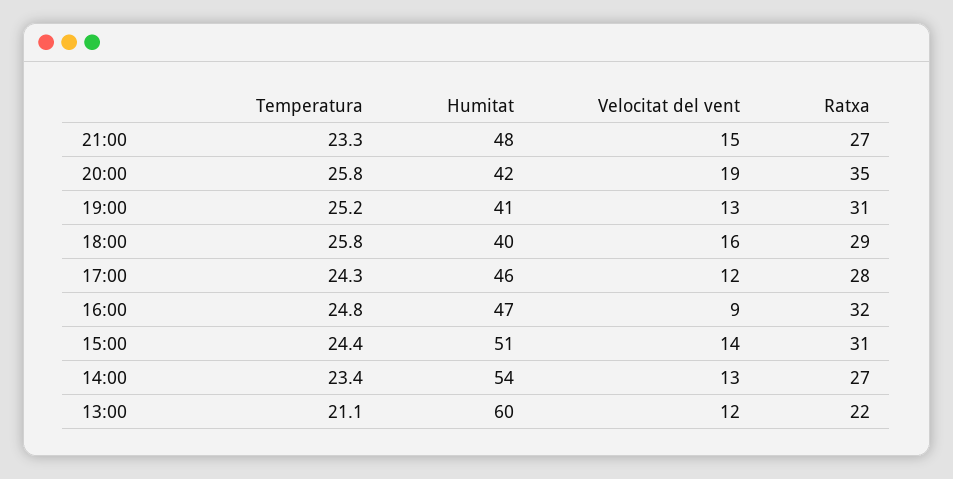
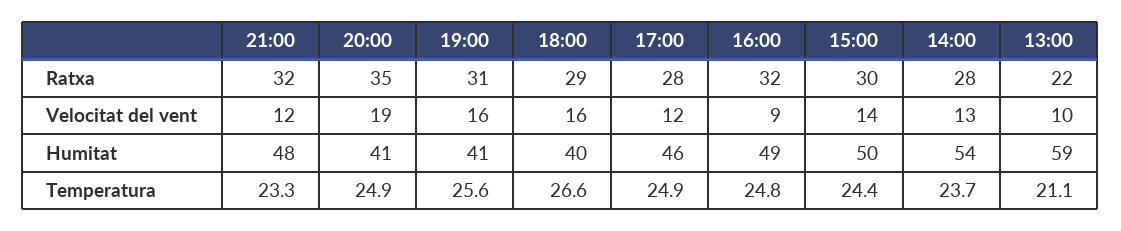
  {
    "Temperatura": {
      "21:00": 23.3,
-     "20:00": 25.8,
+     "20:00": 24.9,
-     "19:00": 25.2,
+     "19:00": 25.6,
-     "18:00": 25.8,
+     "18:00": 26.6,
-     "17:00": 24.3,
+     "17:00": 24.9,
      "16:00": 24.8,
      "15:00": 24.4,
-     "14:00": 23.4,
+     "14:00": 23.7,
      "13:00": 21.1
    },
    "Humitat": {
      "21:00": 48,
-     "20:00": 42,
+     "20:00": 41,
      "19:00": 41,
      "18:00": 40,
      "17:00": 46,
-     "16:00": 47,
+     "16:00": 49,
-     "15:00": 51,
+     "15:00": 50,
      "14:00": 54,
-     "13:00": 60
+     "13:00": 59
    },
    "Velocitat del vent": {
-     "21:00": 15,
+     "21:00": 12,
      "20:00": 19,
-     "19:00": 13,
+     "19:00": 16,
      "18:00": 16,
      "17:00": 12,
      "16:00": 9,
      "15:00": 14,
      "14:00": 13,
-     "13:00": 12
+     "13:00": 10
    },
    "Ratxa": {
-     "21:00": 27,
+     "21:00": 32,
      "20:00": 35,
      "19:00": 31,
      "18:00": 29,
      "17:00": 28,
      "16:00": 32,
-     "15:00": 31,
+     "15:00": 30,
-     "14:00": 27,
+     "14:00": 28,
      "13:00": 22
    }
  }

